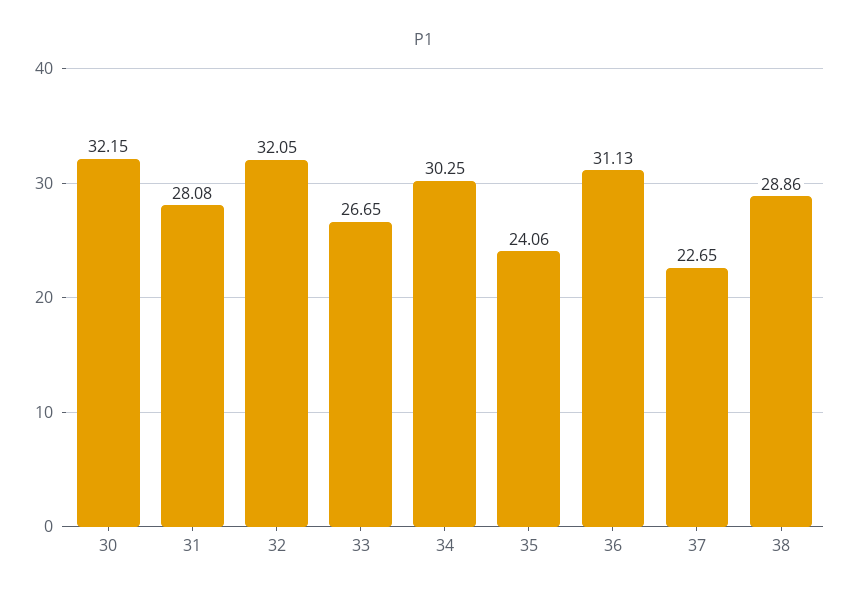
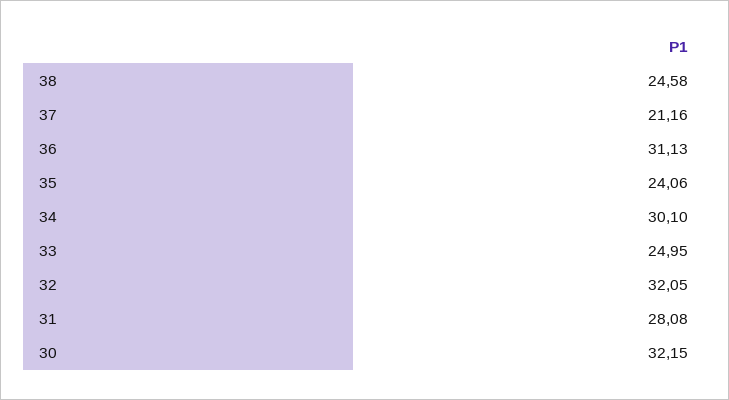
  {
    "30": 32.15,
    "31": 28.08,
    "32": 32.05,
-   "33": 26.65,
+   "33": 24.95,
-   "34": 30.25,
+   "34": 30.1,
    "35": 24.06,
    "36": 31.13,
-   "37": 22.65,
+   "37": 21.16,
-   "38": 28.86
+   "38": 24.58
  }

